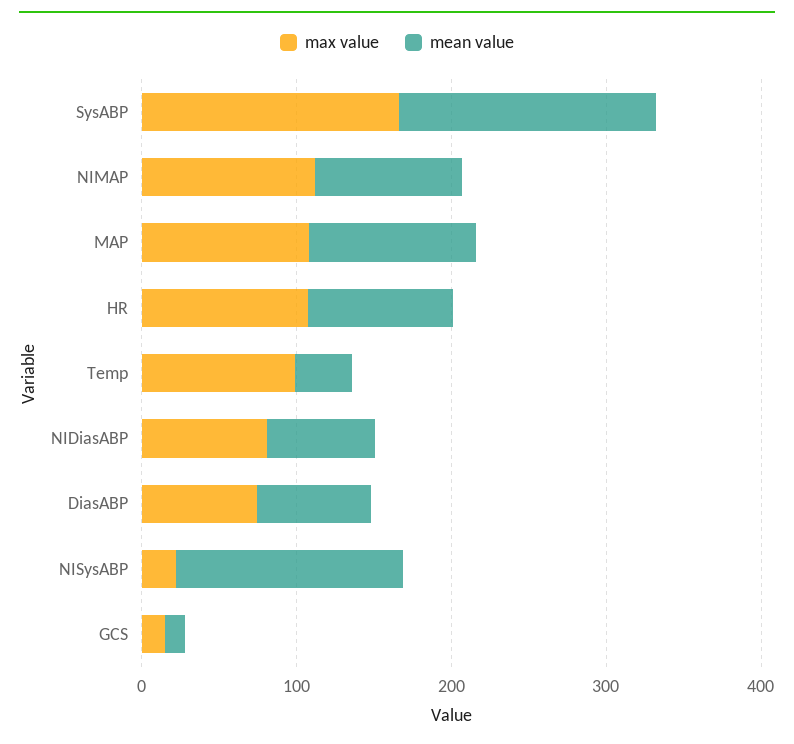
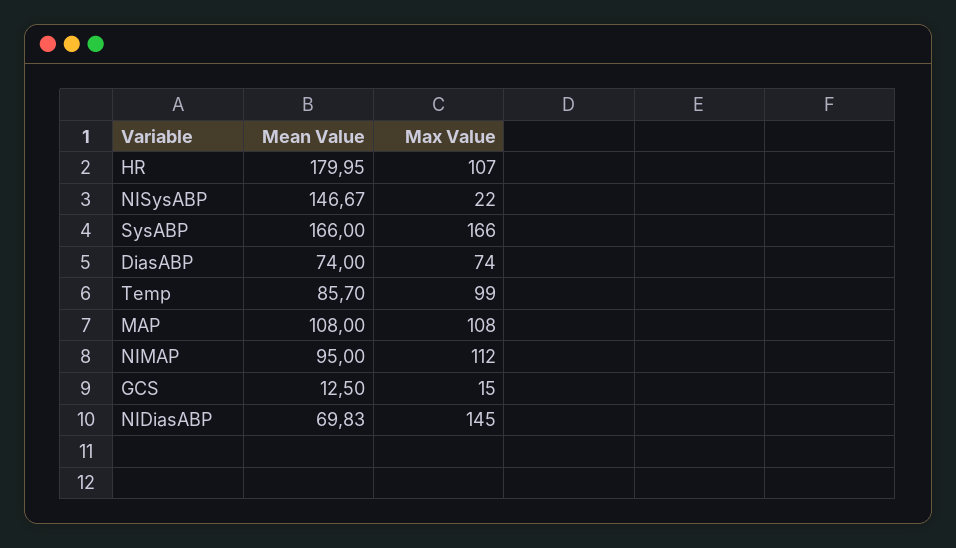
  {
    "max value": {
      "SysABP": 166,
      "NIMAP": 112,
      "MAP": 108,
      "HR": 107,
      "Temp": 99,
-     "NIDiasABP": 80,
+     "NIDiasABP": 145,
      "DiasABP": 74,
      "NISysABP": 22,
      "GCS": 15
    },
    "mean value": {
      "SysABP": 166,
      "NIMAP": 95,
      "MAP": 108,
-     "HR": 100,
+     "HR": 179.95,
-     "Temp": 40,
+     "Temp": 85.7,
      "NIDiasABP": 69.83,
      "DiasABP": 74,
      "NISysABP": 146.67,
      "GCS": 12.5
    }
  }

